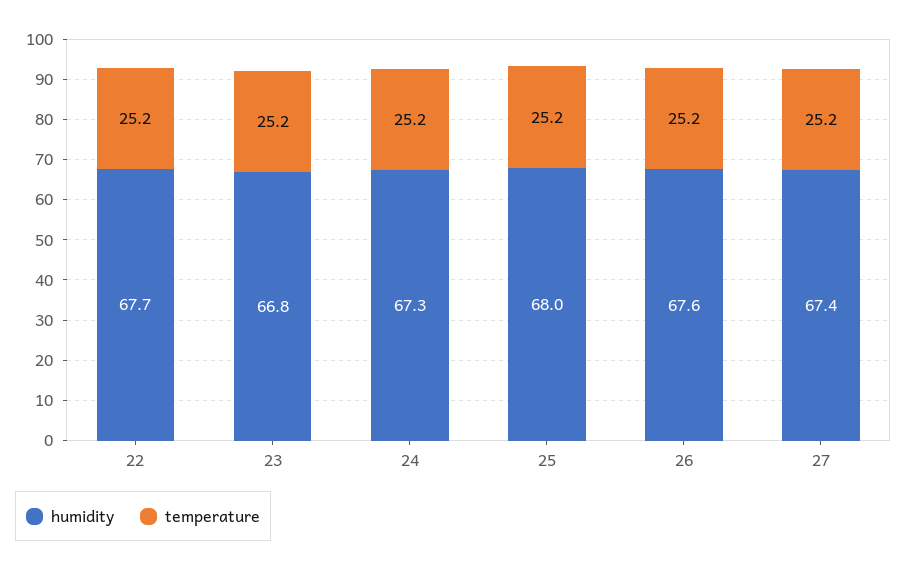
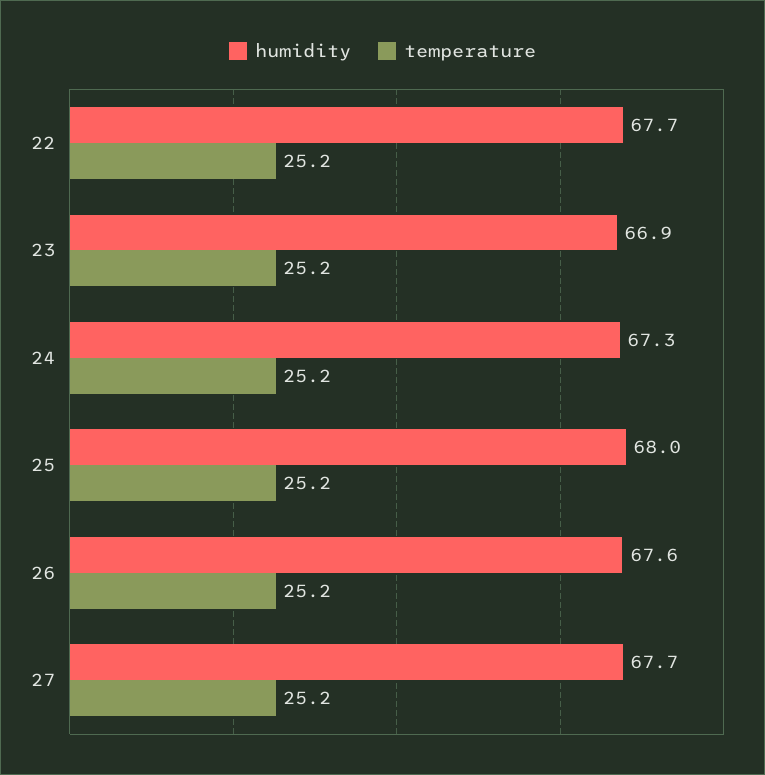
  {
    "humidity": {
      "22": 67.7,
-     "23": 66.8,
+     "23": 66.9,
      "24": 67.3,
      "25": 68,
      "26": 67.6,
-     "27": 67.4
+     "27": 67.7
    },
    "temperature": {
      "22": 25.2,
      "23": 25.2,
      "24": 25.2,
      "25": 25.2,
      "26": 25.2,
      "27": 25.2
    }
  }

